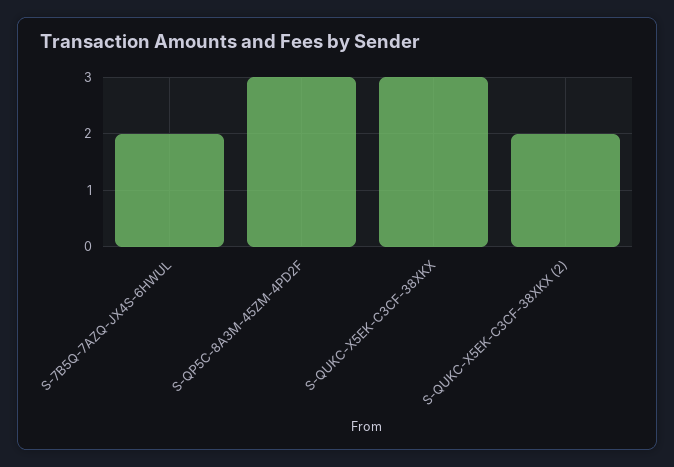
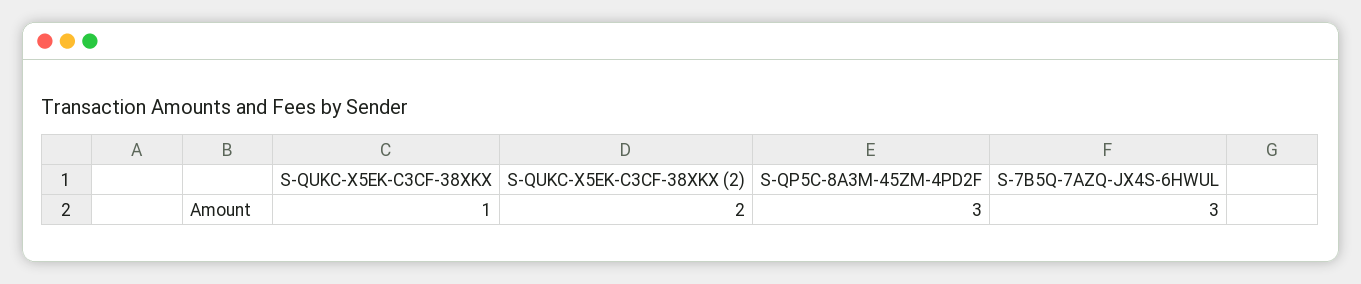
  {
-   "S-7B5Q-7AZQ-JX4S-6HWUL": 2,
+   "S-7B5Q-7AZQ-JX4S-6HWUL": 3,
    "S-QP5C-8A3M-45ZM-4PD2F": 3,
-   "S-QUKC-X5EK-C3CF-38XKX": 3,
+   "S-QUKC-X5EK-C3CF-38XKX": 1,
    "S-QUKC-X5EK-C3CF-38XKX (2)": 2
  }

